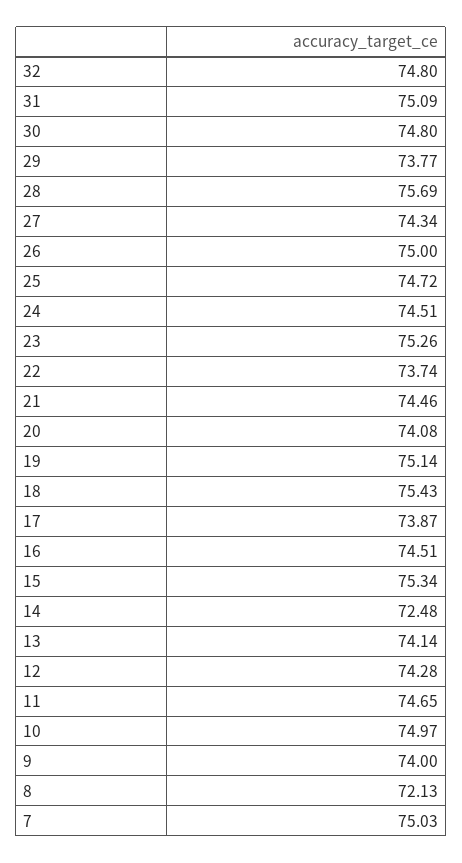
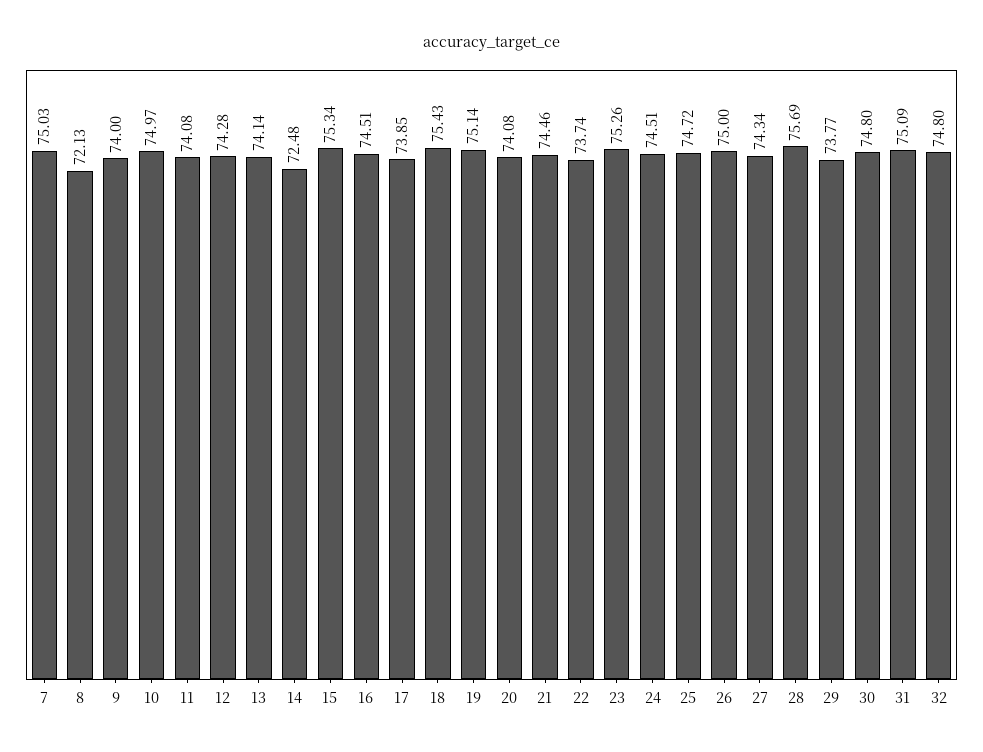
  {
    "32": 74.8,
    "31": 75.09,
    "30": 74.8,
    "29": 73.77,
    "28": 75.69,
    "27": 74.34,
    "26": 75,
    "25": 74.72,
    "24": 74.51,
    "23": 75.26,
    "22": 73.74,
    "21": 74.46,
    "20": 74.08,
    "19": 75.14,
    "18": 75.43,
-   "17": 73.87,
+   "17": 73.85,
    "16": 74.51,
    "15": 75.34,
    "14": 72.48,
    "13": 74.14,
    "12": 74.28,
-   "11": 74.65,
+   "11": 74.08,
    "10": 74.97,
    "9": 74,
    "8": 72.13,
    "7": 75.03
  }

